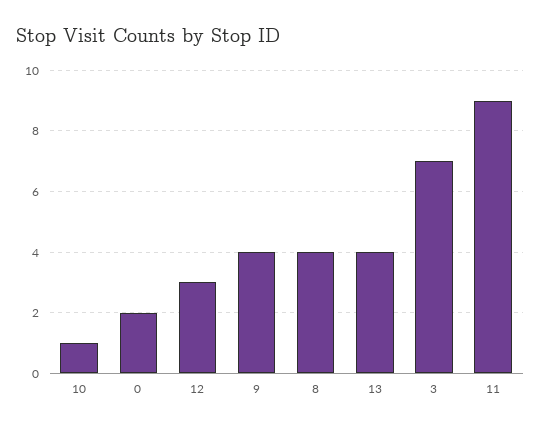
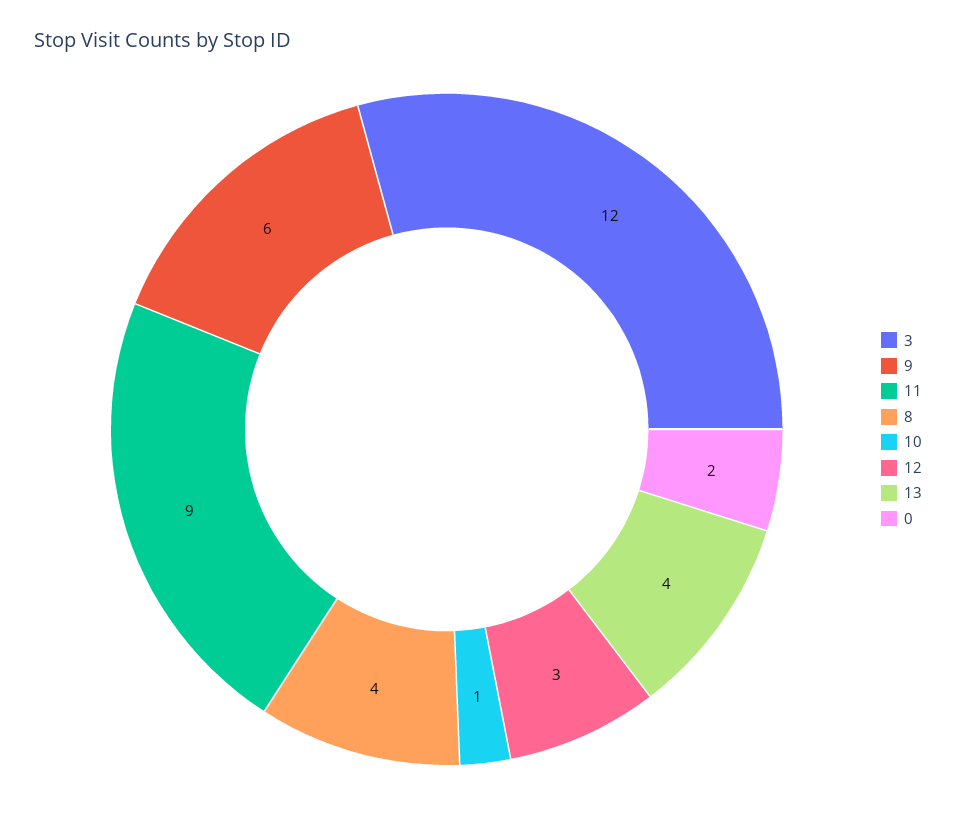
  {
    "10": 1,
    "0": 2,
    "12": 3,
-   "9": 4,
+   "9": 6,
    "8": 4,
    "13": 4,
-   "3": 7,
+   "3": 12,
    "11": 9
  }

